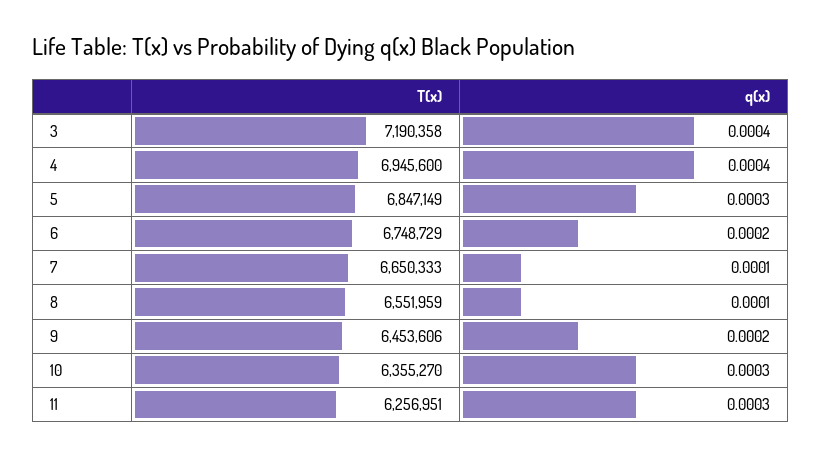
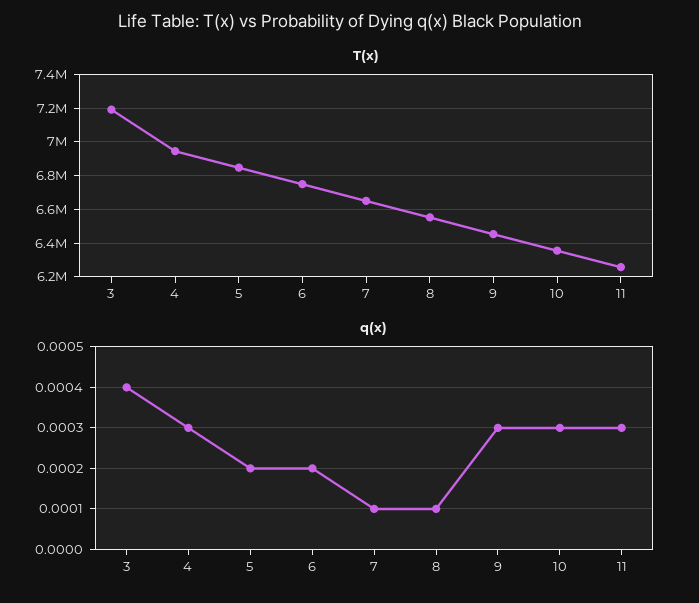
  {
    "T(x)": {
      "3": 7190358,
      "4": 6945600,
      "5": 6847149,
      "6": 6748729,
      "7": 6650333,
      "8": 6551959,
      "9": 6453606,
      "10": 6355270,
      "11": 6256951
    },
    "q(x)": {
      "3": 0.0004,
-     "4": 0.0004,
+     "4": 0.0003,
-     "5": 0.0003,
+     "5": 0.0002,
      "6": 0.0002,
      "7": 0.0001,
      "8": 0.0001,
-     "9": 0.0002,
+     "9": 0.0003,
      "10": 0.0003,
      "11": 0.0003
    }
  }

